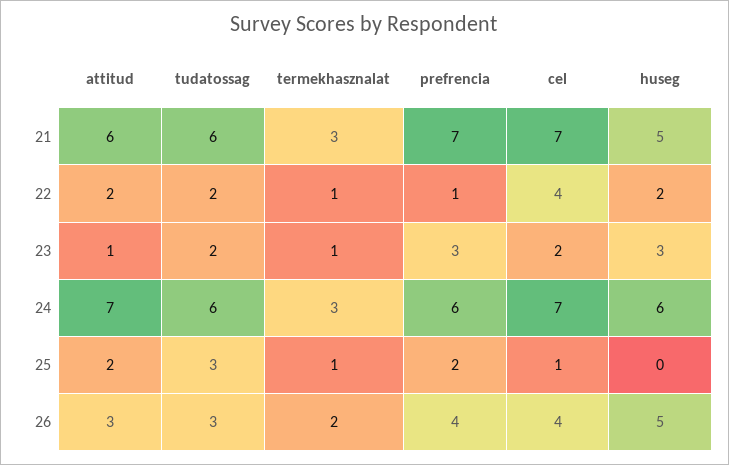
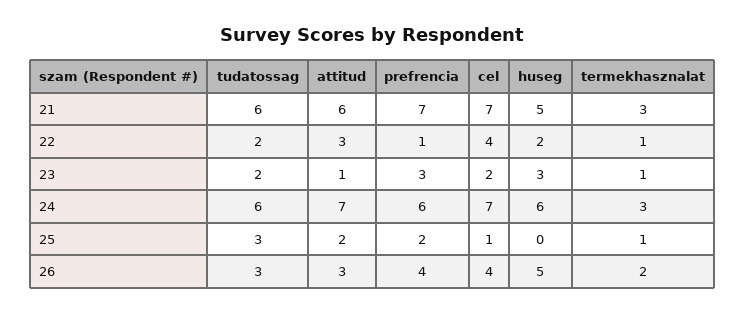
  {
    "attitud": {
      "21": 6,
-     "22": 2,
+     "22": 3,
      "23": 1,
      "24": 7,
      "25": 2,
      "26": 3
    },
    "tudatossag": {
      "21": 6,
      "22": 2,
      "23": 2,
      "24": 6,
      "25": 3,
      "26": 3
    },
    "termekhasznalat": {
      "21": 3,
      "22": 1,
      "23": 1,
      "24": 3,
      "25": 1,
      "26": 2
    },
    "prefrencia": {
      "21": 7,
      "22": 1,
      "23": 3,
      "24": 6,
      "25": 2,
      "26": 4
    },
    "cel": {
      "21": 7,
      "22": 4,
      "23": 2,
      "24": 7,
      "25": 1,
      "26": 4
    },
    "huseg": {
      "21": 5,
      "22": 2,
      "23": 3,
      "24": 6,
      "25": 0,
      "26": 5
    }
  }

